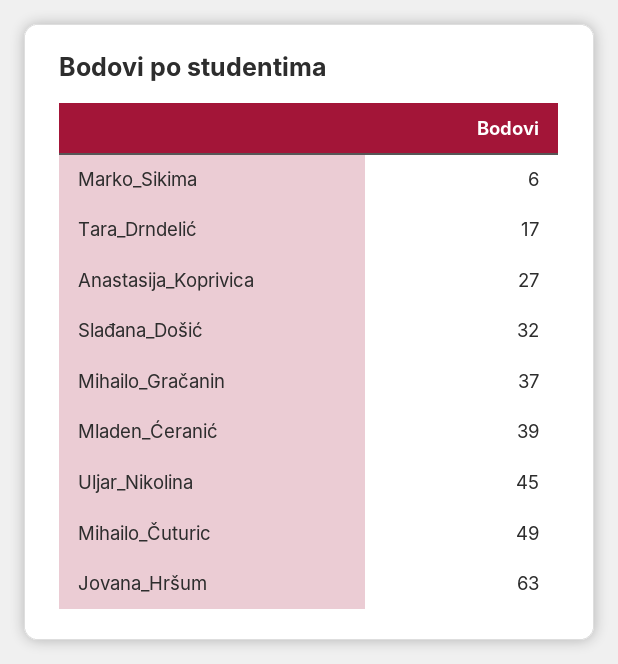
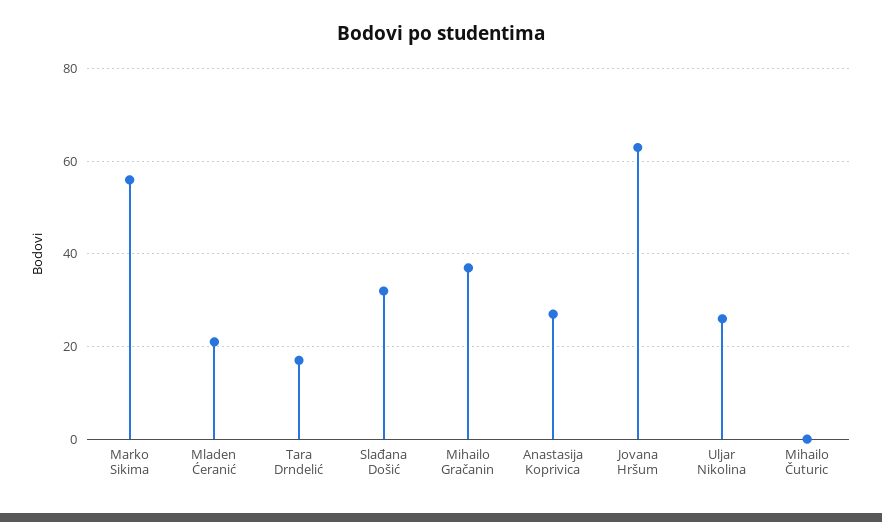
  {
-   "Marko_Sikima": 6,
+   "Marko_Sikima": 55,
    "Tara_Drndelić": 17,
    "Anastasija_Koprivica": 27,
    "Slađana_Došić": 32,
    "Mihailo_Gračanin": 37,
-   "Mladen_Ćeranić": 39,
+   "Mladen_Ćeranić": 20,
-   "Uljar_Nikolina": 45,
+   "Uljar_Nikolina": 25,
-   "Mihailo_Čuturic": 49,
+   "Mihailo_Čuturic": 0,
    "Jovana_Hršum": 63
  }

